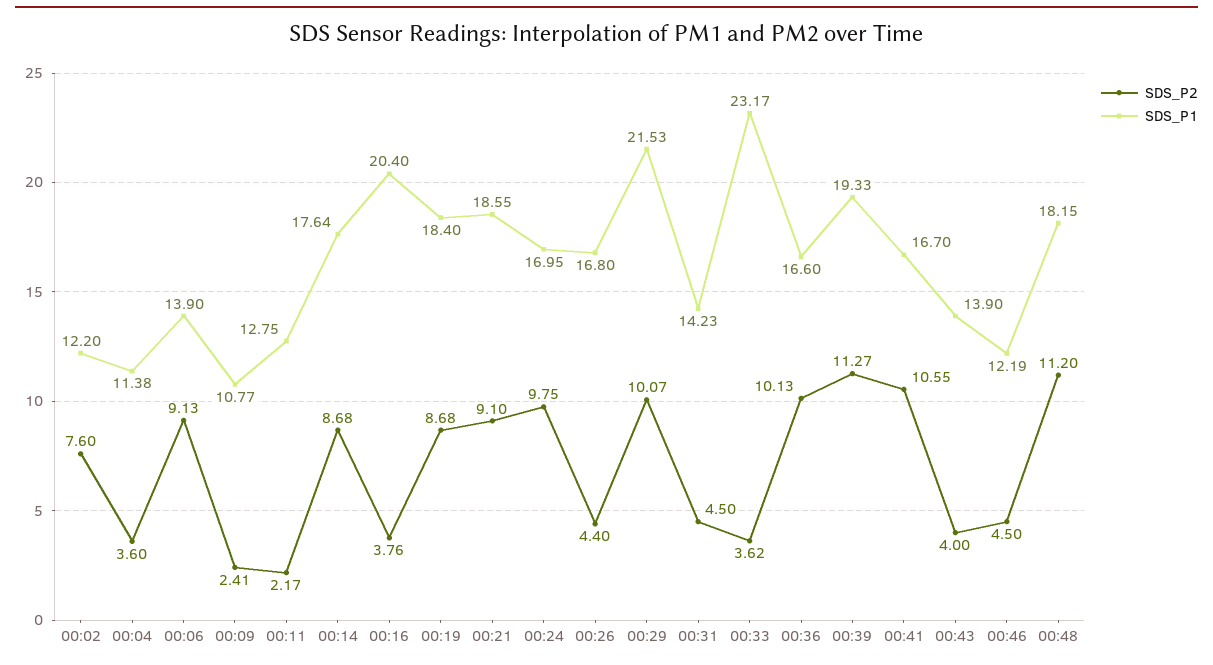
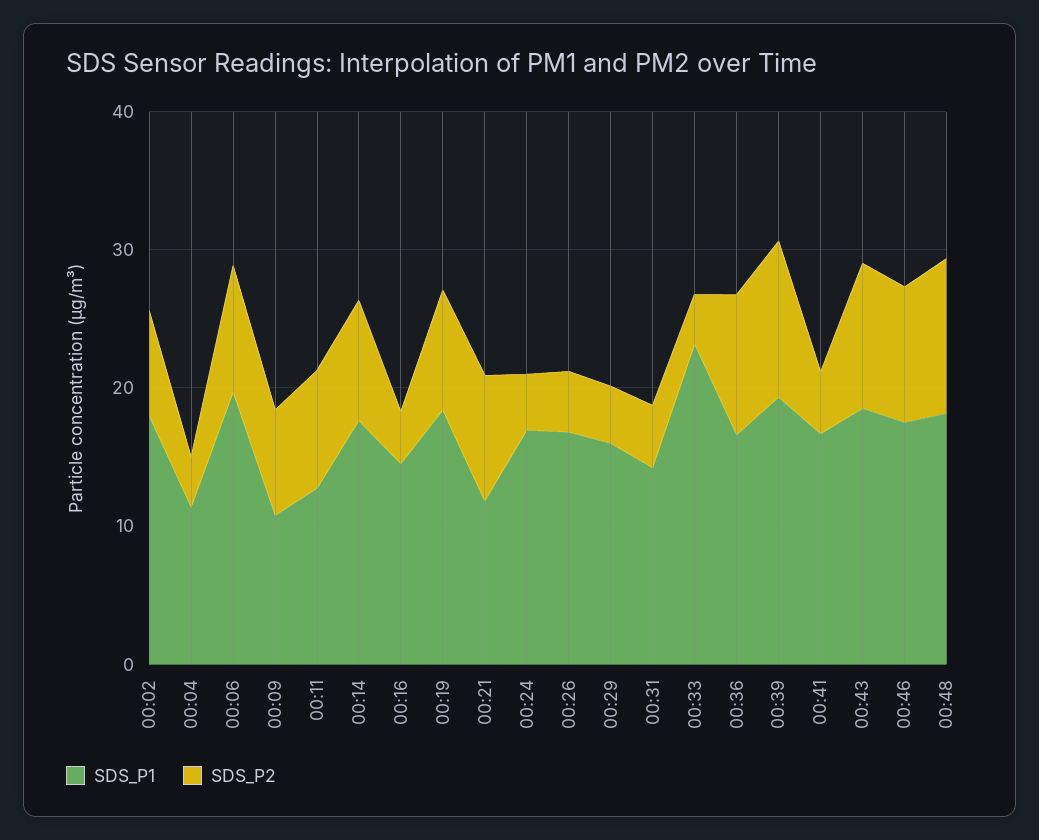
  {
    "SDS_P2": {
      "00:02": 7.6,
      "00:04": 3.6,
      "00:06": 9.13,
-     "00:09": 2.41,
+     "00:09": 8,
-     "00:11": 2.17,
+     "00:11": 8,
      "00:14": 8.68,
      "00:16": 3.76,
      "00:19": 8.68,
      "00:21": 9.1,
-     "00:24": 9.75,
+     "00:24": 4,
      "00:26": 4.4,
-     "00:29": 10.07,
+     "00:29": 4,
      "00:31": 4.5,
      "00:33": 3.62,
      "00:36": 10.13,
      "00:39": 11.27,
-     "00:41": 10.55,
+     "00:41": 4,
-     "00:43": 4,
+     "00:43": 10,
-     "00:46": 4.5,
+     "00:46": 10,
      "00:48": 11.2
    },
    "SDS_P1": {
-     "00:02": 12.2,
+     "00:02": 18,
      "00:04": 11.38,
-     "00:06": 13.9,
+     "00:06": 20,
      "00:09": 10.77,
      "00:11": 12.75,
      "00:14": 17.64,
-     "00:16": 20.4,
+     "00:16": 14,
      "00:19": 18.4,
-     "00:21": 18.55,
+     "00:21": 12,
      "00:24": 16.95,
      "00:26": 16.8,
-     "00:29": 21.53,
+     "00:29": 16,
      "00:31": 14.23,
      "00:33": 23.17,
      "00:36": 16.6,
      "00:39": 19.33,
      "00:41": 16.7,
-     "00:43": 13.9,
+     "00:43": 18,
-     "00:46": 12.19,
+     "00:46": 18,
      "00:48": 18.15
    }
  }

